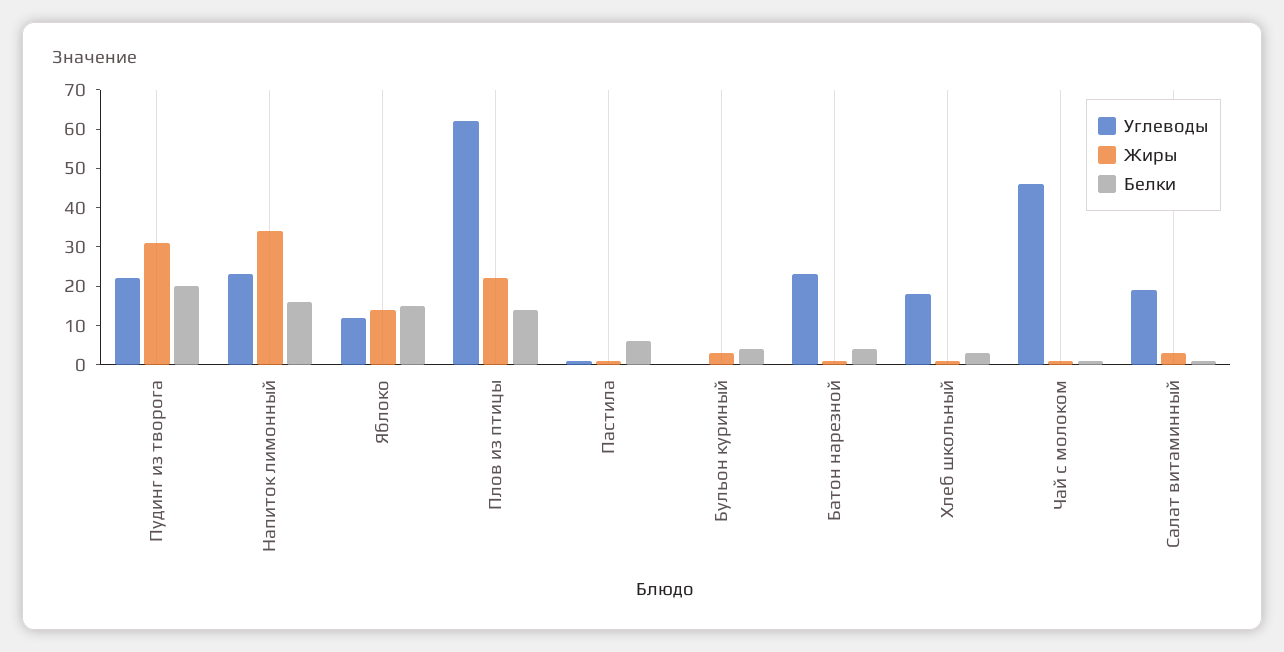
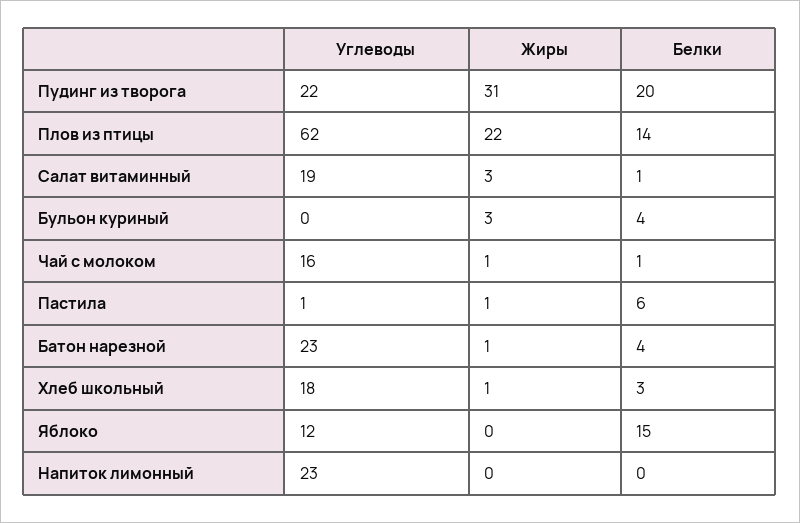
  {
    "Углеводы": {
      "Пудинг из творога": 22,
      "Напиток лимонный": 23,
      "Яблоко": 12,
      "Плов из птицы": 62,
      "Пастила": 1,
      "Бульон куриный": 0,
      "Батон нарезной": 23,
      "Хлеб школьный": 18,
-     "Чай с молоком": 45,
+     "Чай с молоком": 16,
      "Салат витаминный": 19
    },
    "Жиры": {
      "Пудинг из творога": 31,
-     "Напиток лимонный": 35,
+     "Напиток лимонный": 0,
-     "Яблоко": 15,
+     "Яблоко": 0,
      "Плов из птицы": 22,
      "Пастила": 1,
      "Бульон куриный": 3,
      "Батон нарезной": 1,
      "Хлеб школьный": 1,
      "Чай с молоком": 1,
      "Салат витаминный": 3
    },
    "Белки": {
      "Пудинг из творога": 20,
-     "Напиток лимонный": 15,
+     "Напиток лимонный": 0,
      "Яблоко": 15,
      "Плов из птицы": 14,
      "Пастила": 6,
      "Бульон куриный": 4,
      "Батон нарезной": 4,
      "Хлеб школьный": 3,
      "Чай с молоком": 1,
      "Салат витаминный": 1
    }
  }

